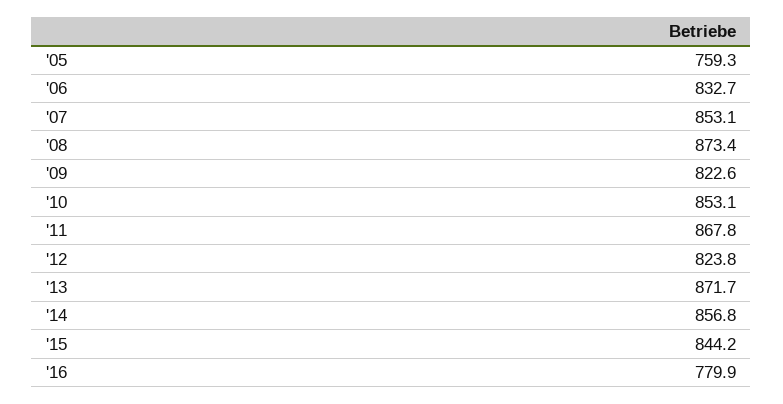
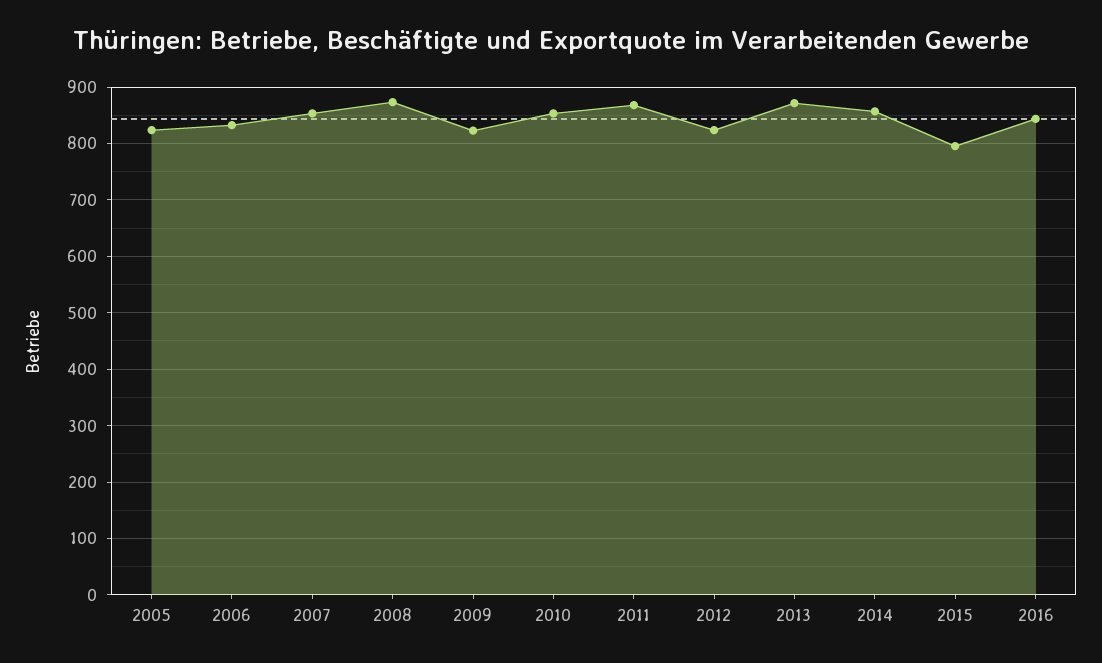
  {
-   "'05": 759.3,
+   "'05": 820,
    "'06": 832.7,
    "'07": 853.1,
    "'08": 873.4,
    "'09": 822.6,
    "'10": 853.1,
    "'11": 867.8,
    "'12": 823.8,
    "'13": 871.7,
    "'14": 856.8,
-   "'15": 844.2,
+   "'15": 800,
-   "'16": 779.9
+   "'16": 840
  }

